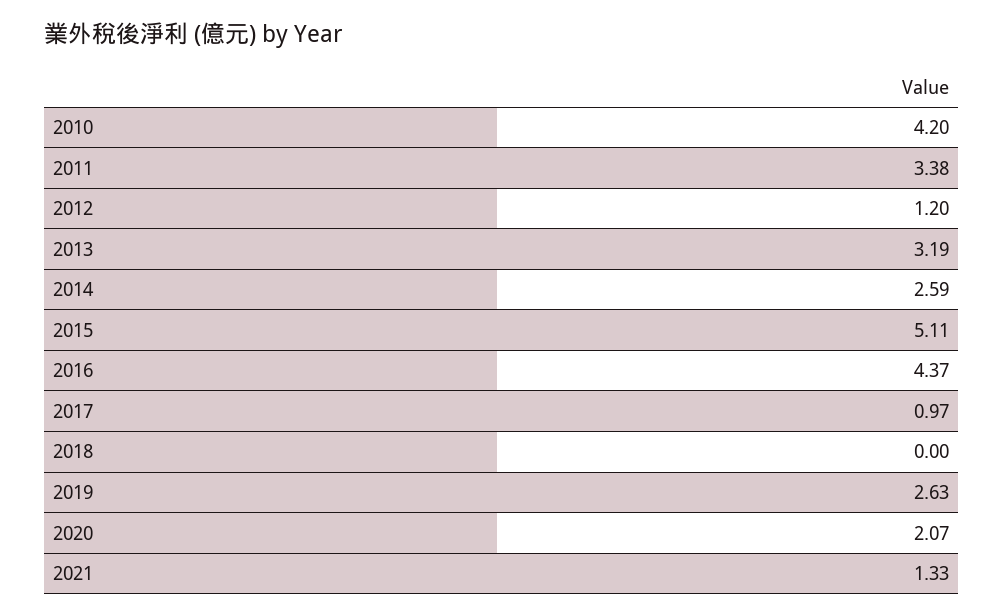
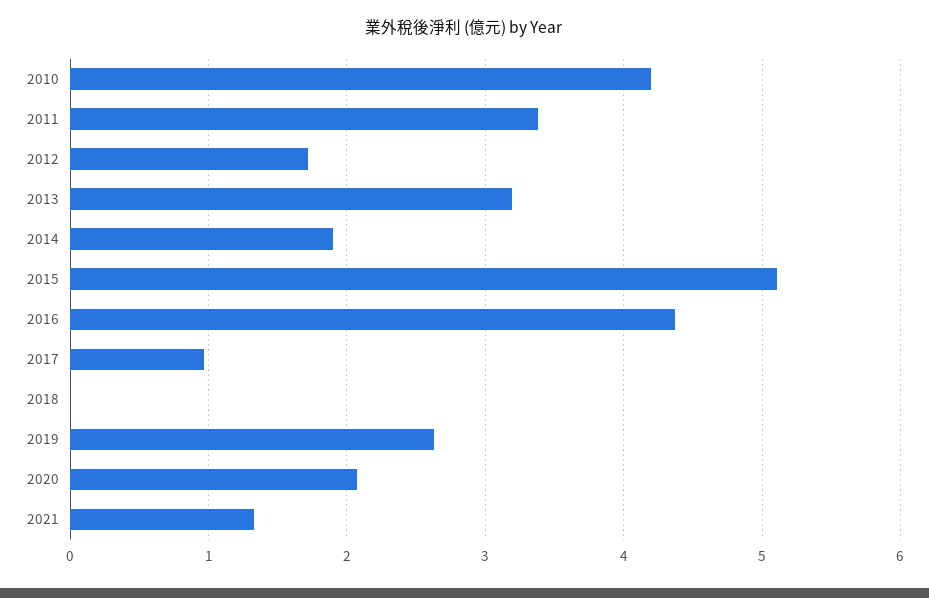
  {
    "2010": 4.2,
    "2011": 3.38,
-   "2012": 1.2,
+   "2012": 1.7,
    "2013": 3.19,
-   "2014": 2.59,
+   "2014": 1.9,
    "2015": 5.11,
    "2016": 4.37,
    "2017": 0.97,
    "2018": 0,
    "2019": 2.63,
    "2020": 2.07,
    "2021": 1.33
  }

